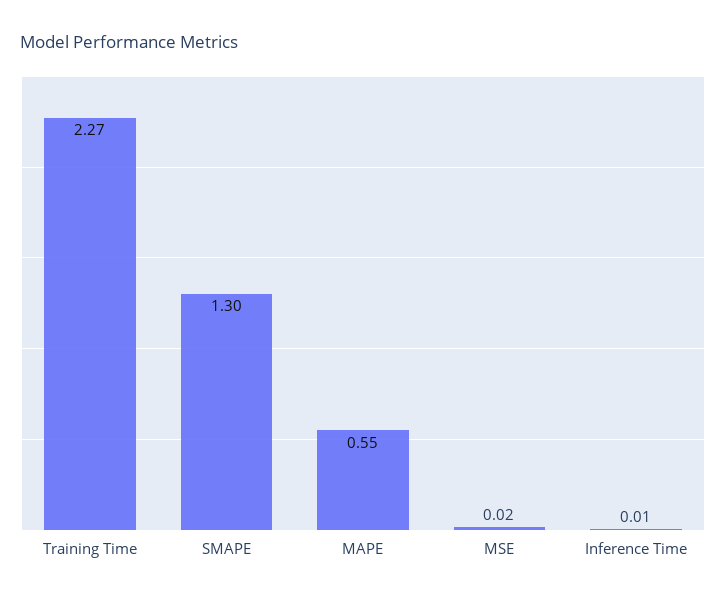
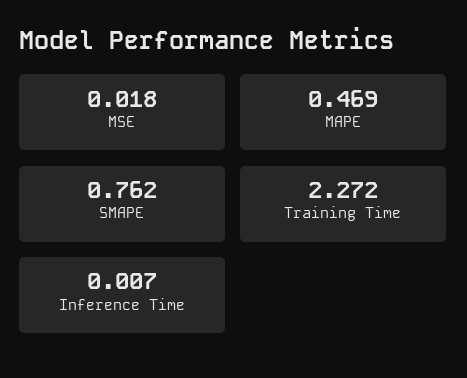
  {
    "Training Time": 2.272,
-   "SMAPE": 1.3,
+   "SMAPE": 0.762,
-   "MAPE": 0.55,
+   "MAPE": 0.469,
    "MSE": 0.018,
    "Inference Time": 0.007
  }

